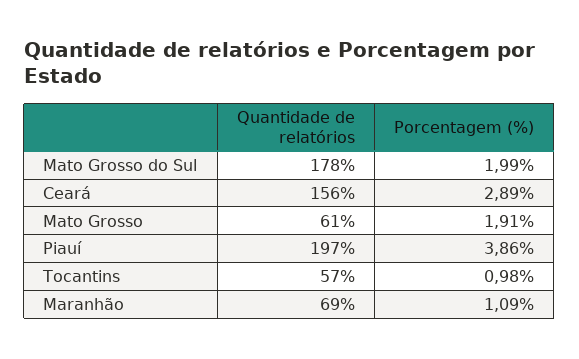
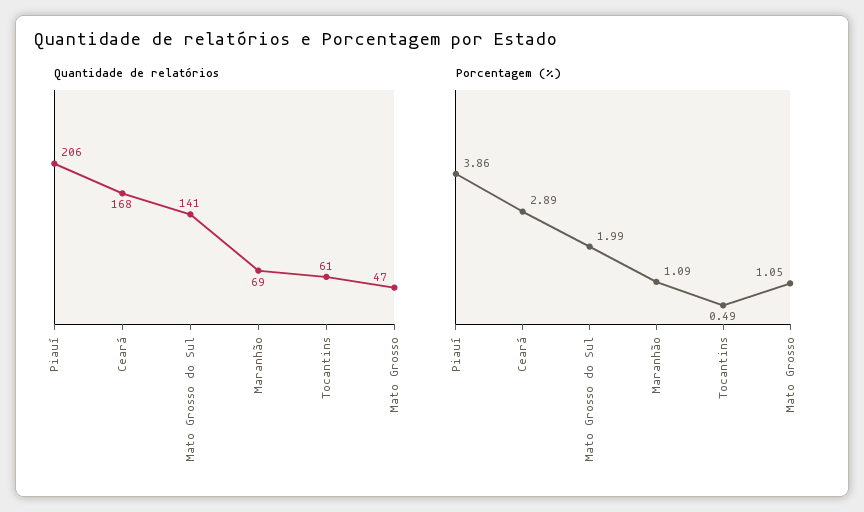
  {
    "Quantidade de relatórios": {
-     "Mato Grosso do Sul": 178,
+     "Mato Grosso do Sul": 141,
-     "Ceará": 156,
+     "Ceará": 168,
-     "Mato Grosso": 61,
+     "Mato Grosso": 47,
-     "Piauí": 197,
+     "Piauí": 206,
-     "Tocantins": 57,
+     "Tocantins": 61,
      "Maranhão": 69
    },
    "Porcentagem (%)": {
      "Mato Grosso do Sul": 1.99,
      "Ceará": 2.89,
-     "Mato Grosso": 1.91,
+     "Mato Grosso": 1.05,
      "Piauí": 3.86,
-     "Tocantins": 0.98,
+     "Tocantins": 0.49,
      "Maranhão": 1.09
    }
  }

